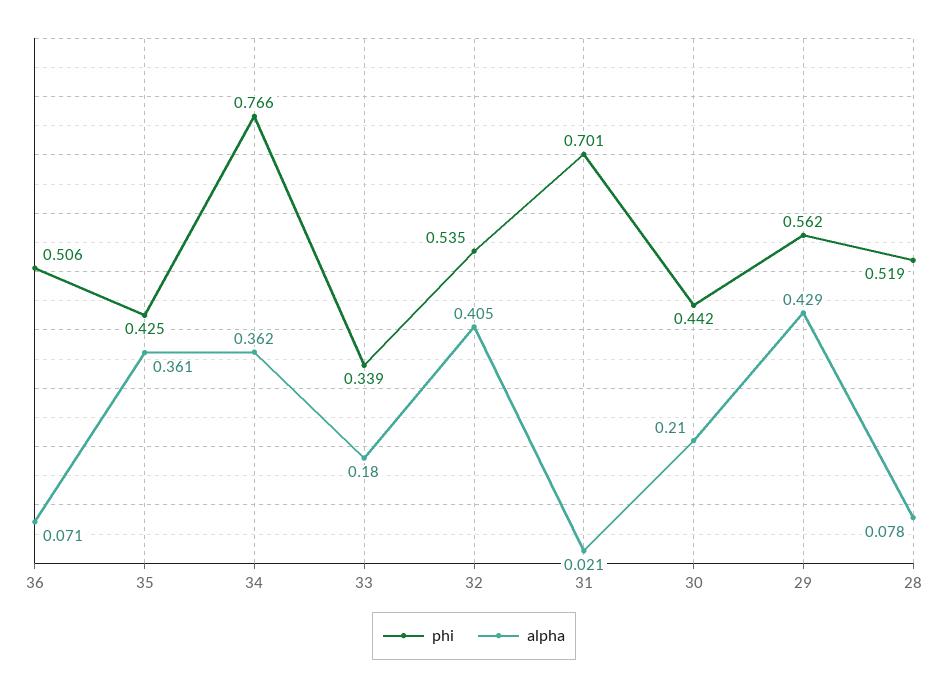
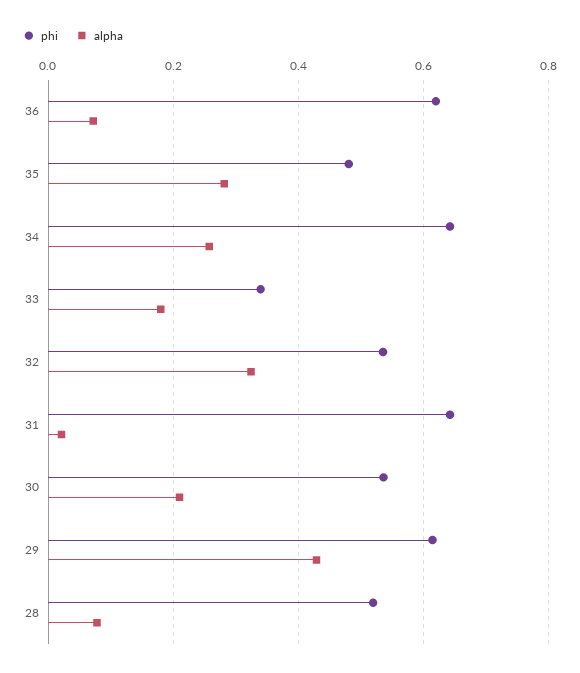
  {
    "phi": {
-     "36": 0.506,
+     "36": 0.62,
-     "35": 0.425,
+     "35": 0.48,
-     "34": 0.766,
+     "34": 0.64,
      "33": 0.339,
      "32": 0.535,
-     "31": 0.701,
+     "31": 0.64,
-     "30": 0.442,
+     "30": 0.54,
-     "29": 0.562,
+     "29": 0.62,
      "28": 0.519
    },
    "alpha": {
      "36": 0.071,
-     "35": 0.361,
+     "35": 0.28,
-     "34": 0.362,
+     "34": 0.26,
      "33": 0.18,
-     "32": 0.405,
+     "32": 0.32,
      "31": 0.021,
      "30": 0.21,
      "29": 0.429,
      "28": 0.078
    }
  }

